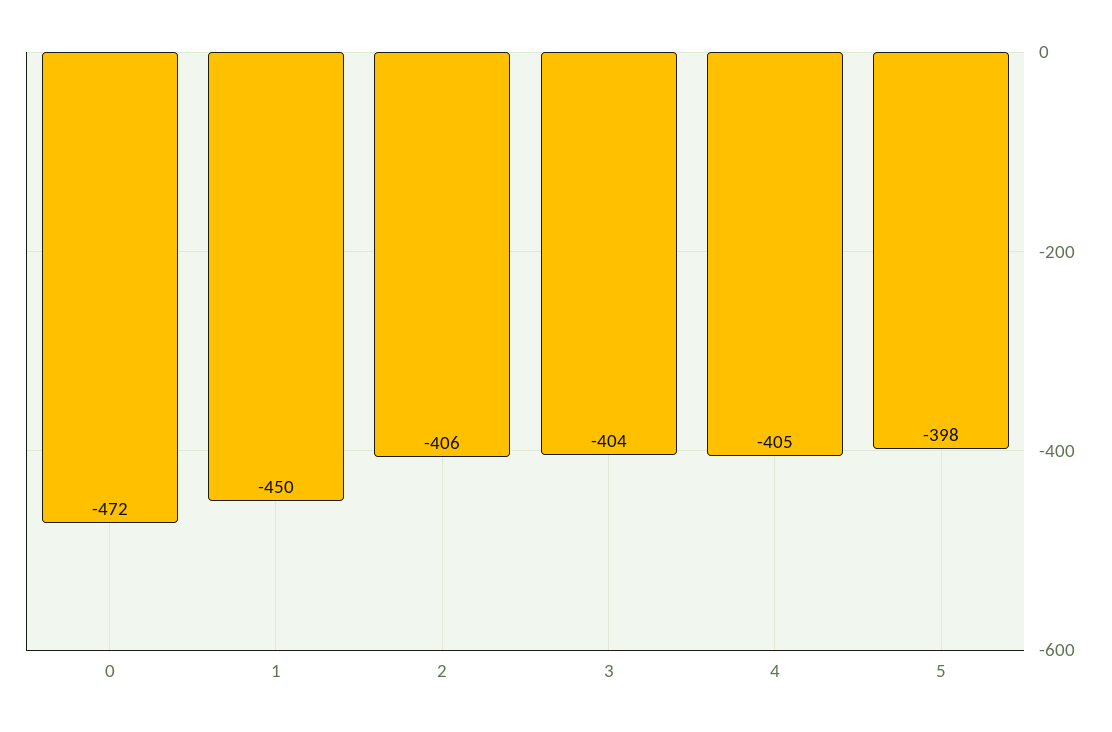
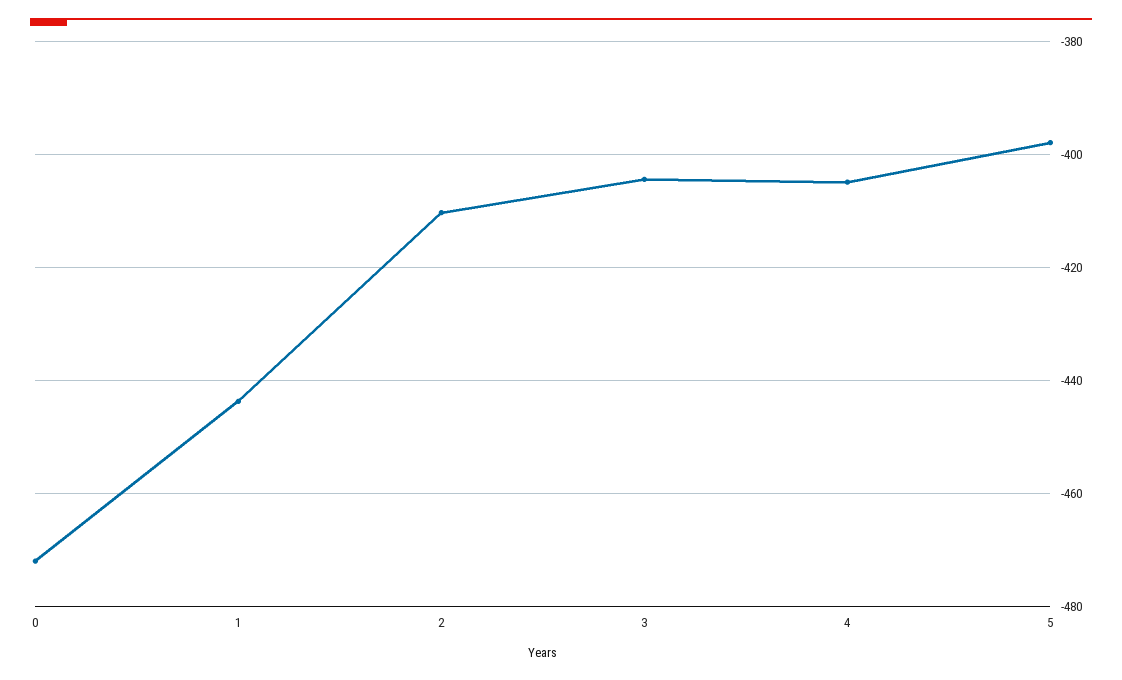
  {
    "0": -472,
-   "1": -450,
+   "1": -444,
-   "2": -406,
+   "2": -410,
    "3": -404,
    "4": -405,
    "5": -398
  }

